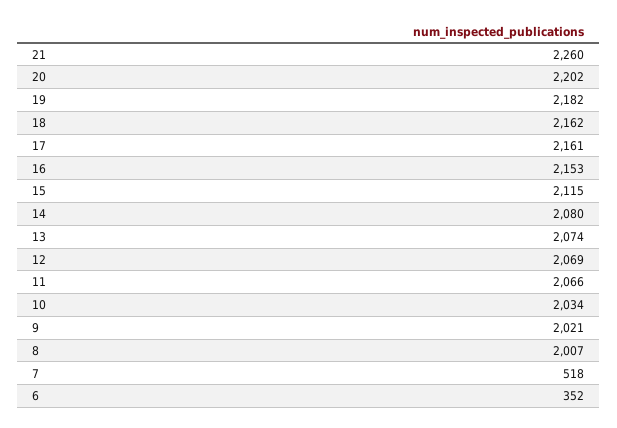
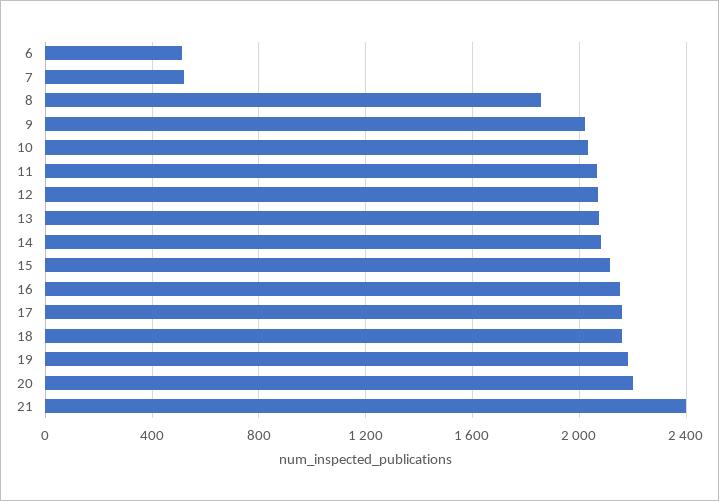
  {
-   "21": 2260,
+   "21": 2400,
    "20": 2202,
    "19": 2182,
    "18": 2162,
    "17": 2161,
    "16": 2153,
    "15": 2115,
    "14": 2080,
    "13": 2074,
    "12": 2069,
    "11": 2066,
    "10": 2034,
    "9": 2021,
-   "8": 2007,
+   "8": 1850,
    "7": 518,
-   "6": 352
+   "6": 500
  }

